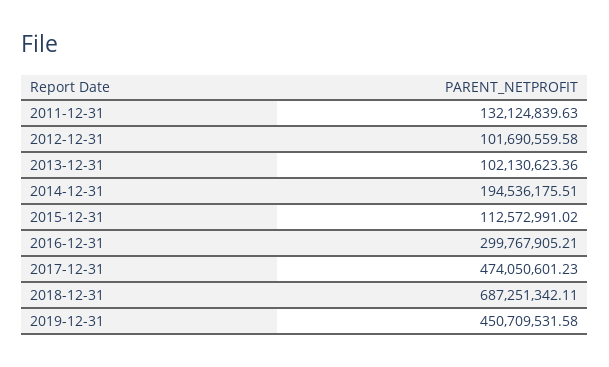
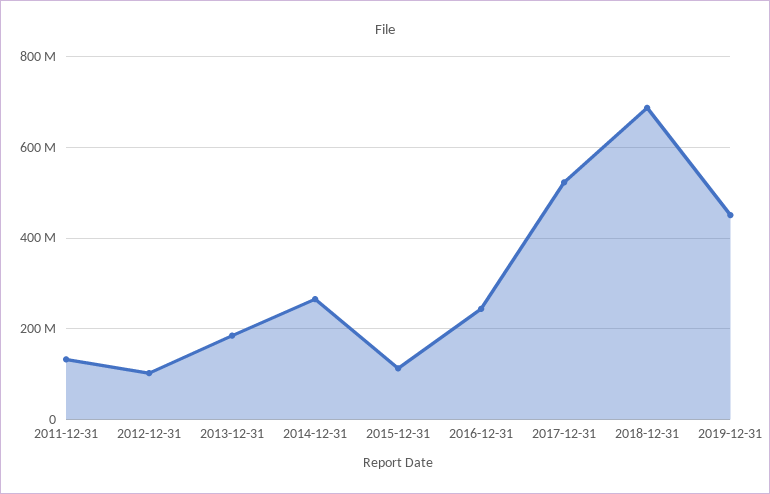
  {
    "2011-12-31": 132124839.63,
    "2012-12-31": 101690559.58,
-   "2013-12-31": 102130623.36,
+   "2013-12-31": 180000000,
-   "2014-12-31": 194536175.51,
+   "2014-12-31": 260000000,
    "2015-12-31": 112572991.02,
-   "2016-12-31": 299767905.21,
+   "2016-12-31": 240000000,
-   "2017-12-31": 474050601.23,
+   "2017-12-31": 520000000,
    "2018-12-31": 687251342.11,
    "2019-12-31": 450709531.58
  }

